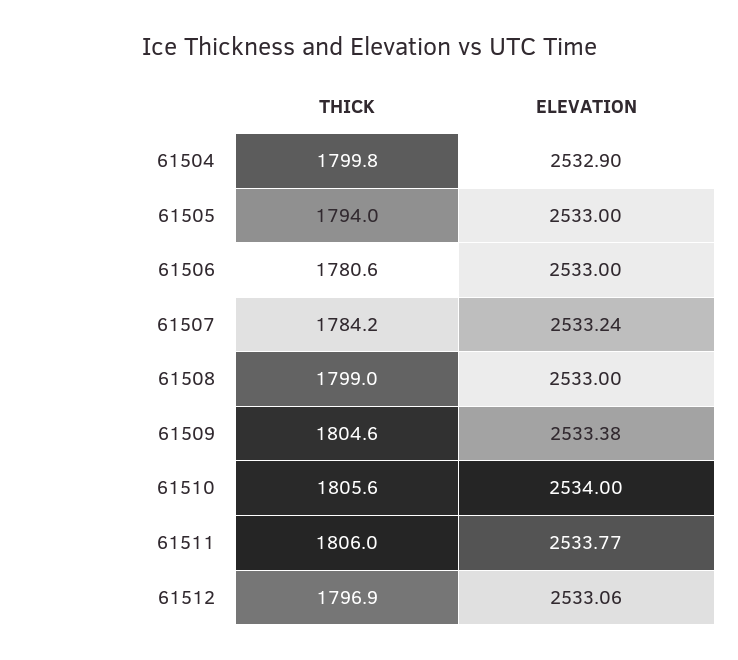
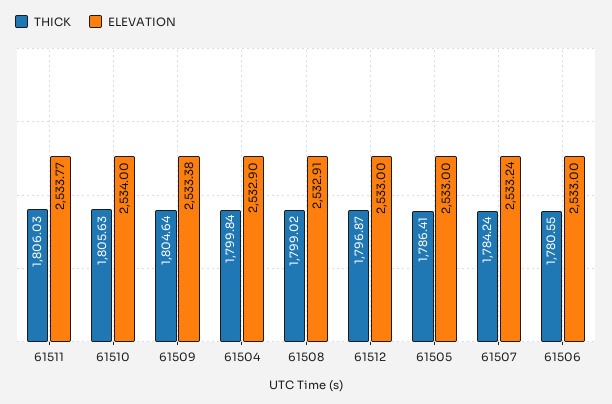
  {
    "THICK": {
      "61504": 1799.84,
-     "61505": 1794,
+     "61505": 1786.41,
      "61506": 1780.55,
      "61507": 1784.24,
      "61508": 1799.02,
      "61509": 1804.64,
      "61510": 1805.63,
      "61511": 1806.03,
      "61512": 1796.87
    },
    "ELEVATION": {
      "61504": 2532.9,
      "61505": 2533,
      "61506": 2533,
      "61507": 2533.24,
-     "61508": 2533,
+     "61508": 2532.91,
      "61509": 2533.38,
      "61510": 2534,
      "61511": 2533.77,
-     "61512": 2533.06
+     "61512": 2533
    }
  }

